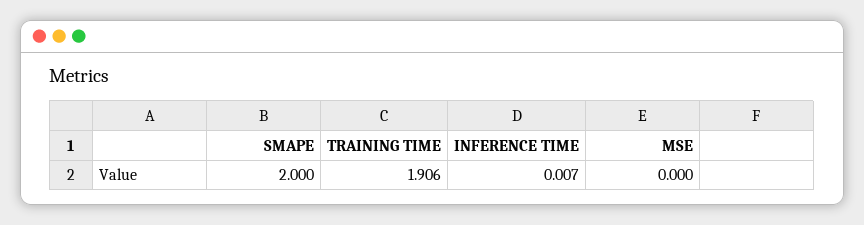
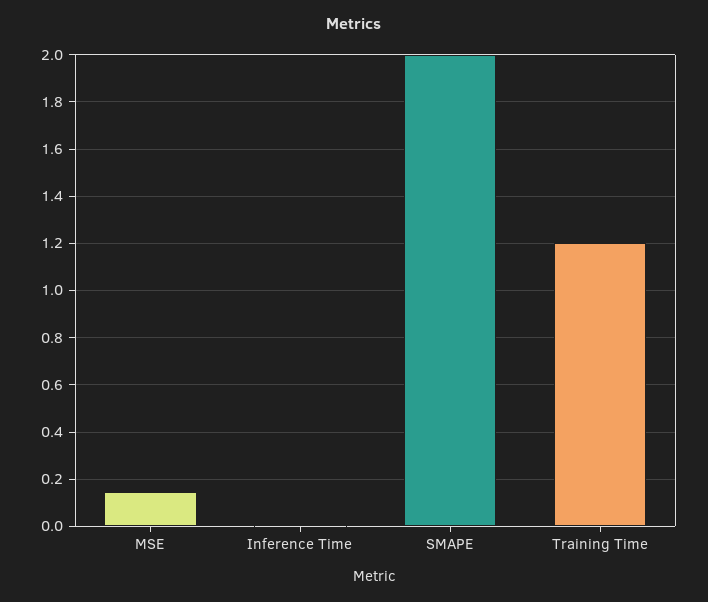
  {
    "SMAPE": 2,
-   "TRAINING TIME": 1.906,
+   "TRAINING TIME": 1.2,
    "INFERENCE TIME": 0.007,
-   "MSE": 0
+   "MSE": 0.15
  }

